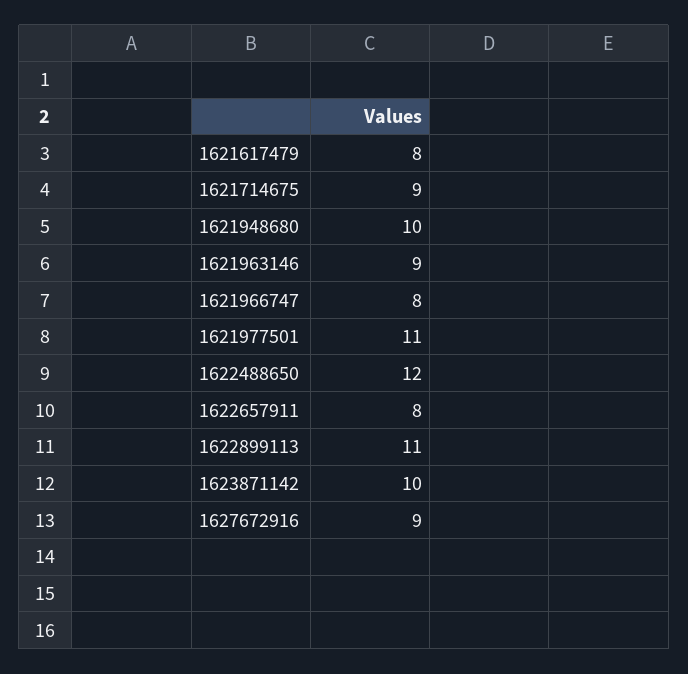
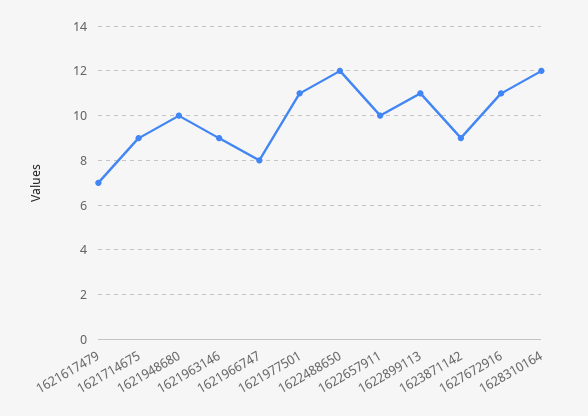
  {
-   "1621617479": 8,
+   "1621617479": 7,
    "1621714675": 9,
    "1621948680": 10,
    "1621963146": 9,
    "1621966747": 8,
    "1621977501": 11,
    "1622488650": 12,
-   "1622657911": 8,
+   "1622657911": 10,
    "1622899113": 11,
-   "1623871142": 10,
+   "1623871142": 9,
-   "1627672916": 9
+   "1627672916": 11,
+   "1628310164": 12
  }

